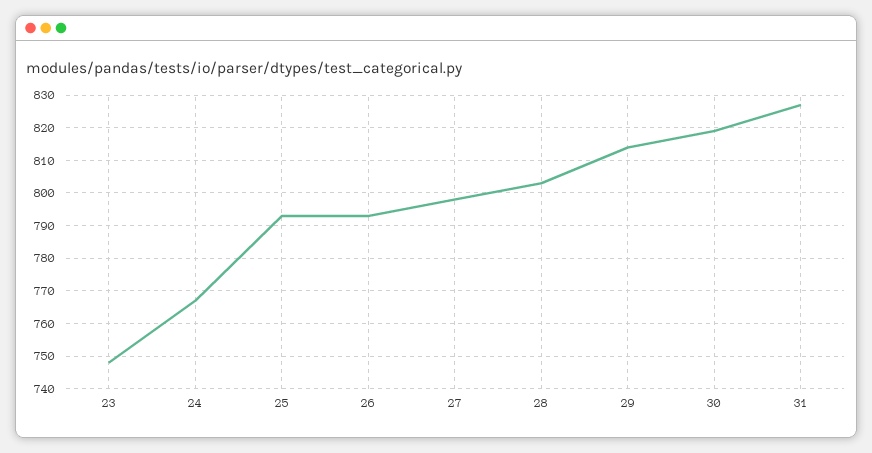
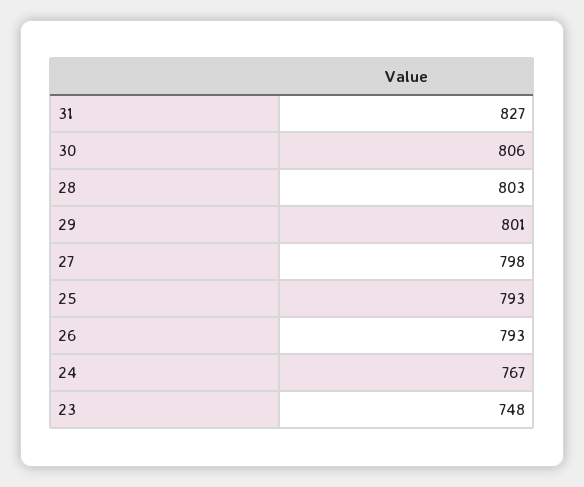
  {
    "23": 748,
    "24": 767,
    "25": 793,
    "26": 793,
    "27": 798,
    "28": 803,
-   "29": 815,
+   "29": 801,
-   "30": 820,
+   "30": 806,
    "31": 827
  }

